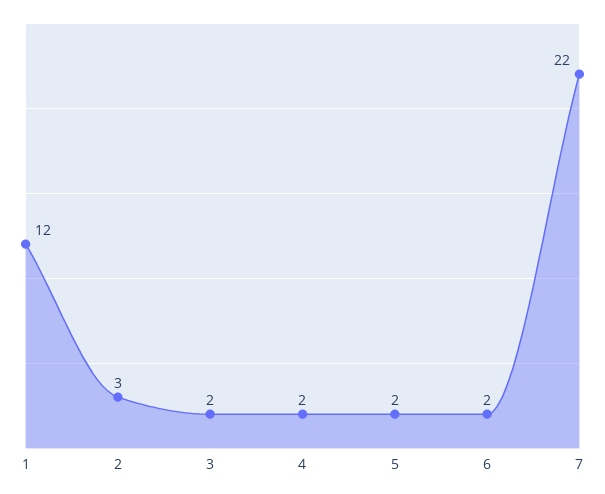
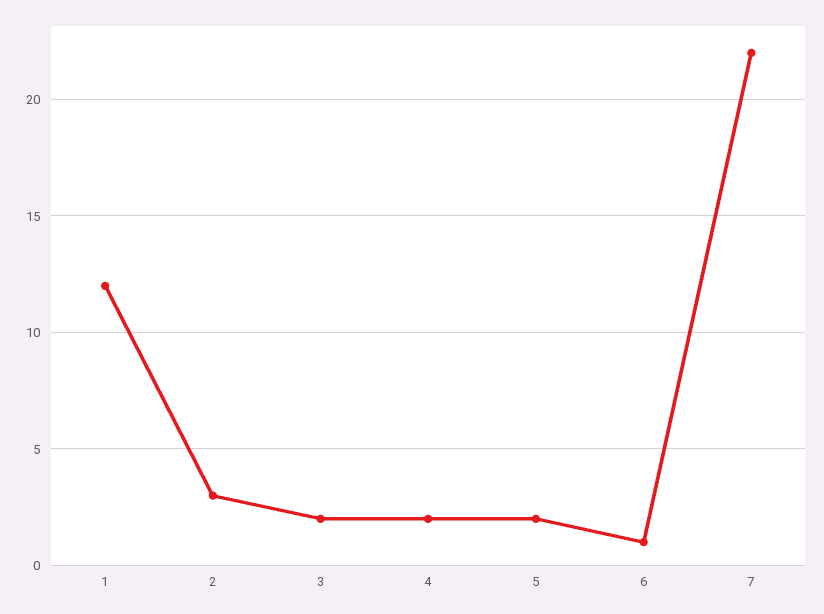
  {
    "1": 12,
    "2": 3,
    "3": 2,
    "4": 2,
    "5": 2,
-   "6": 2,
+   "6": 1,
    "7": 22
  }

